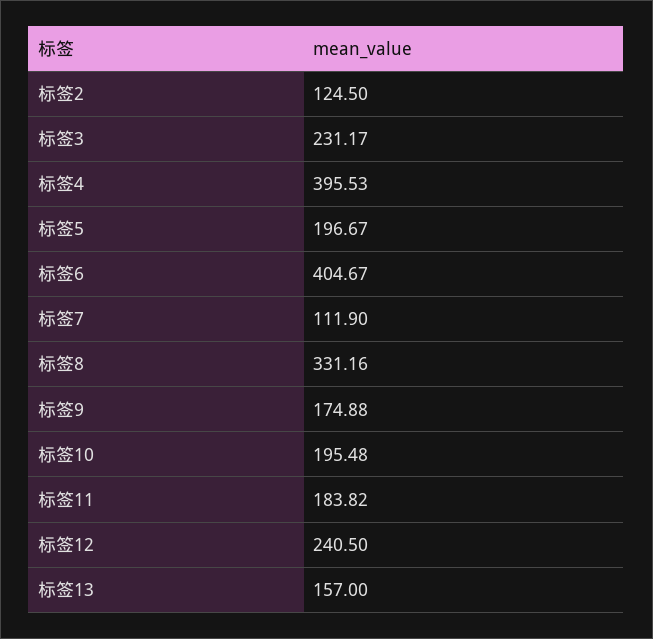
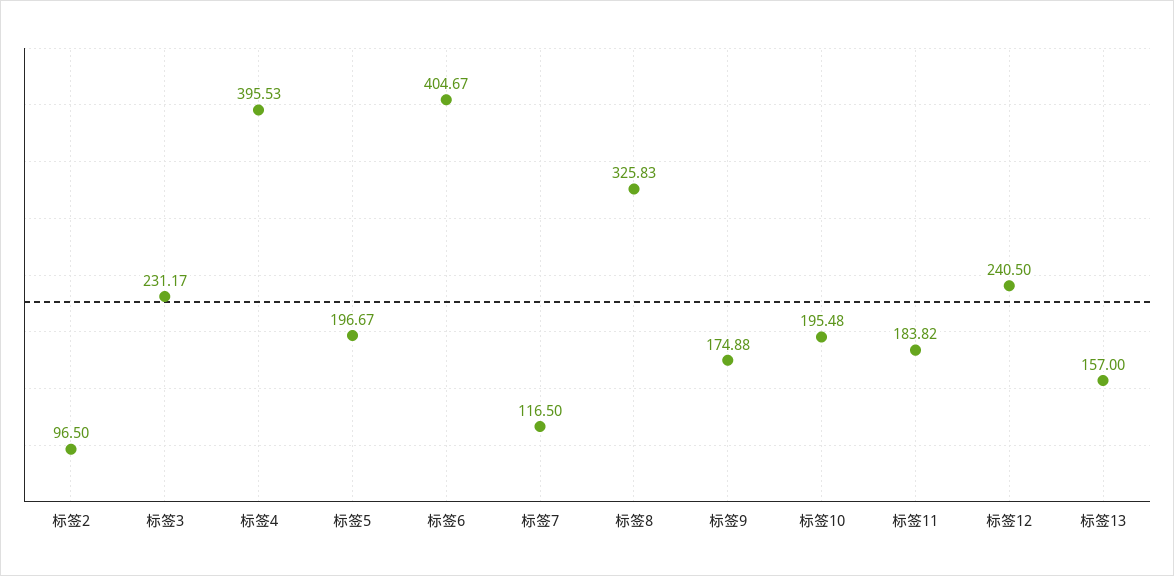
  {
-   "标签2": 124.5,
+   "标签2": 96.5,
    "标签3": 231.17,
    "标签4": 395.53,
    "标签5": 196.67,
    "标签6": 404.67,
-   "标签7": 111.9,
+   "标签7": 116.5,
-   "标签8": 331.16,
+   "标签8": 325.83,
    "标签9": 174.88,
    "标签10": 195.48,
    "标签11": 183.82,
    "标签12": 240.5,
    "标签13": 157
  }

